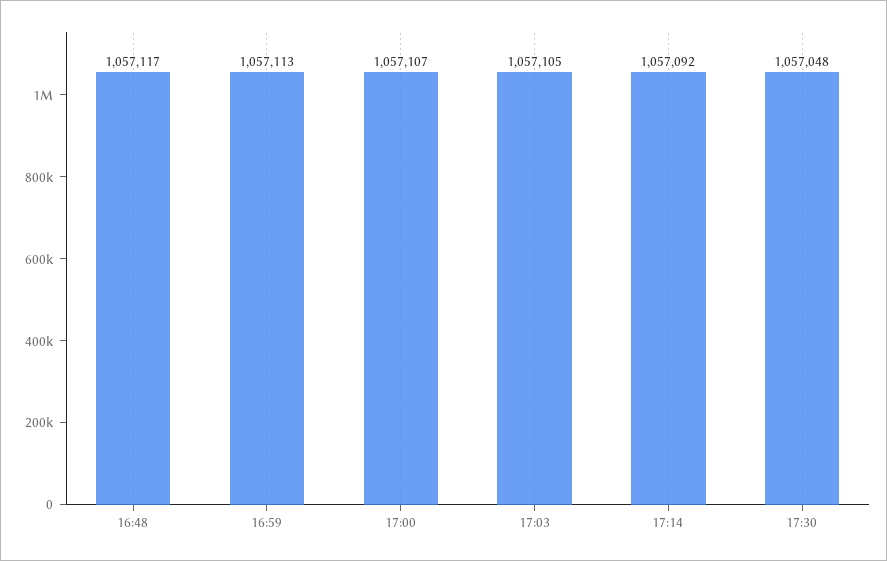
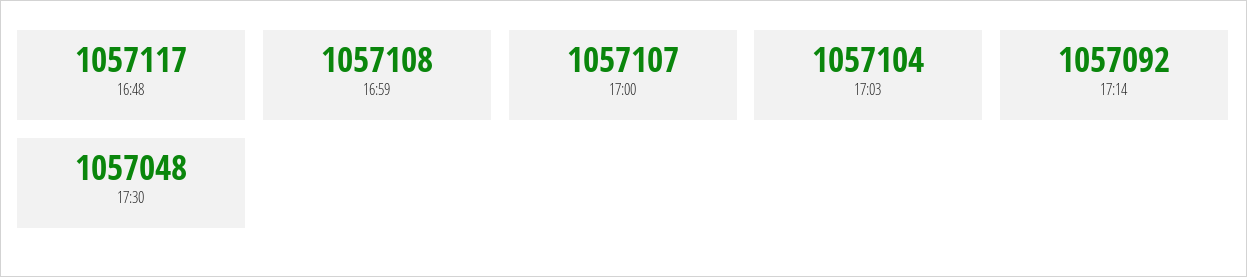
  {
    "16:48": 1057117,
-   "16:59": 1057113,
+   "16:59": 1057108,
    "17:00": 1057107,
-   "17:03": 1057105,
+   "17:03": 1057104,
    "17:14": 1057092,
    "17:30": 1057048
  }

